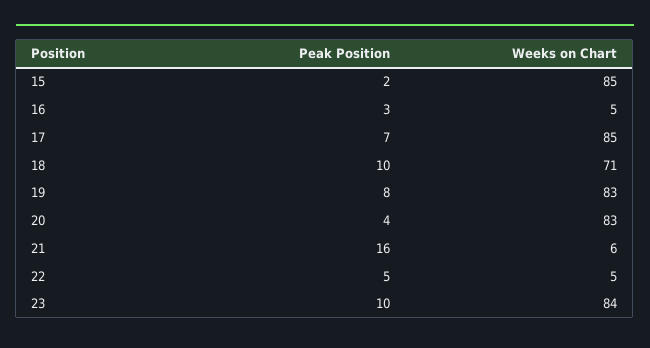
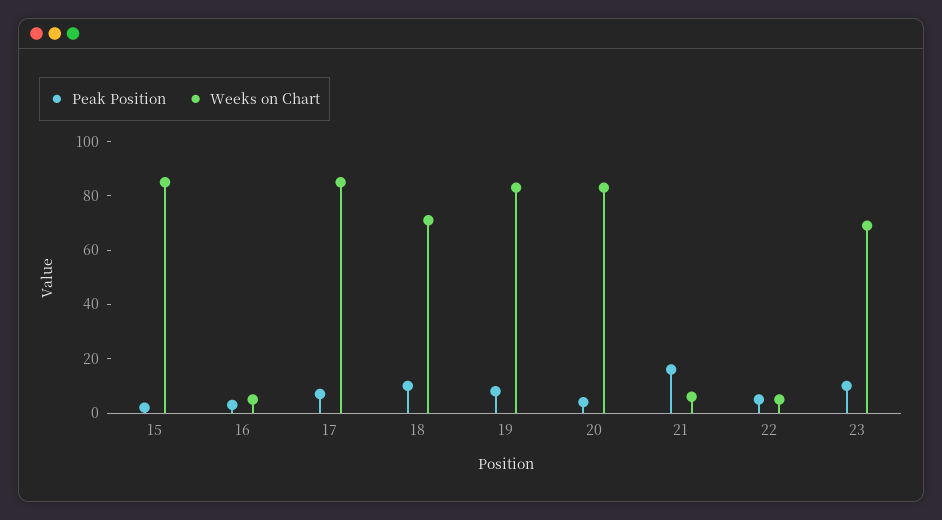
  {
    "Peak Position": {
      "15": 2,
      "16": 3,
      "17": 7,
      "18": 10,
      "19": 8,
      "20": 4,
      "21": 16,
      "22": 5,
      "23": 10
    },
    "Weeks on Chart": {
      "15": 85,
      "16": 5,
      "17": 85,
      "18": 71,
      "19": 83,
      "20": 83,
      "21": 6,
      "22": 5,
-     "23": 84
+     "23": 70
    }
  }

